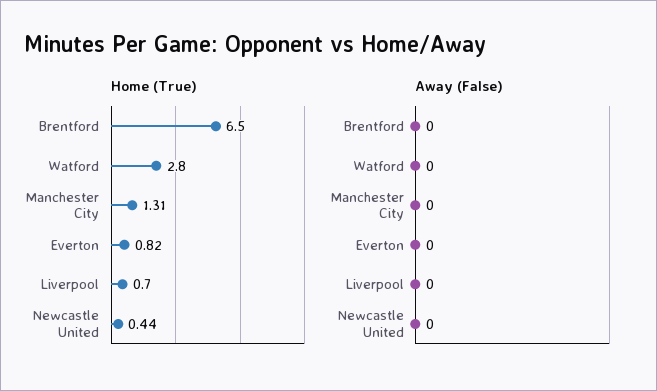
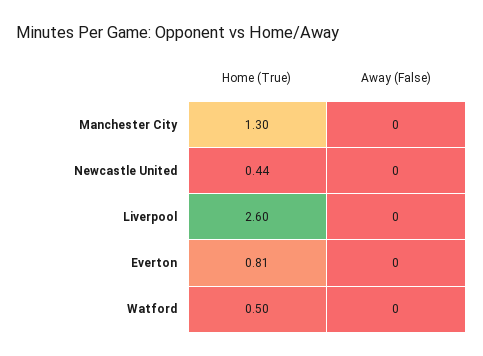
  {
    "Home (True)": {
-     "Brentford": 6.5,
-     "Watford": 2.8,
+     "Watford": 0.5,
-     "Manchester City": 1.31,
+     "Manchester City": 1.3,
-     "Everton": 0.82,
+     "Everton": 0.81,
-     "Liverpool": 0.7,
+     "Liverpool": 2.6,
      "Newcastle United": 0.44
    },
    "Away (False)": {
-     "Brentford": 0,
      "Watford": 0,
      "Manchester City": 0,
      "Everton": 0,
      "Liverpool": 0,
      "Newcastle United": 0
    }
  }

